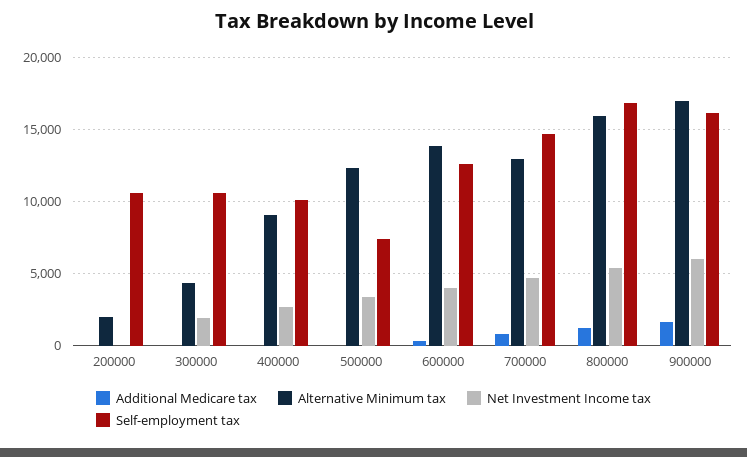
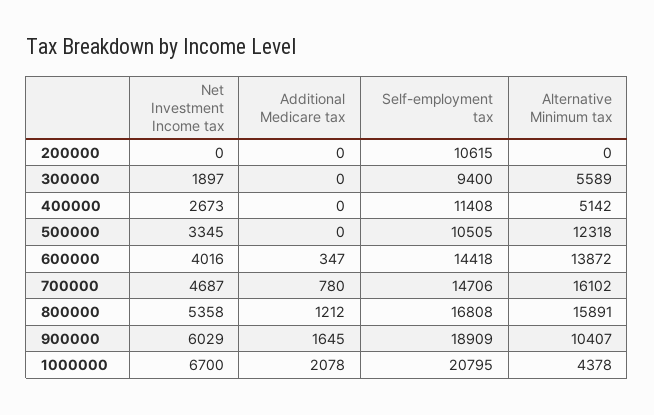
  {
    "Additional Medicare tax": {
      "200000": 0,
      "300000": 0,
      "400000": 0,
      "500000": 0,
      "600000": 347,
      "700000": 780,
      "800000": 1212,
-     "900000": 1645
+     "900000": 1645,
+     "1000000": 2078
    },
    "Alternative Minimum tax": {
-     "200000": 2000,
+     "200000": 0,
-     "300000": 4500,
+     "300000": 5589,
-     "400000": 9000,
+     "400000": 5142,
      "500000": 12318,
      "600000": 13872,
-     "700000": 13000,
+     "700000": 16102,
      "800000": 15891,
-     "900000": 17000
+     "900000": 10407,
+     "1000000": 4378
    },
    "Net Investment Income tax": {
      "200000": 0,
      "300000": 1897,
      "400000": 2673,
      "500000": 3345,
      "600000": 4016,
      "700000": 4687,
      "800000": 5358,
-     "900000": 6029
+     "900000": 6029,
+     "1000000": 6700
    },
    "Self-employment tax": {
      "200000": 10615,
-     "300000": 10500,
+     "300000": 9400,
-     "400000": 10000,
+     "400000": 11408,
-     "500000": 7500,
+     "500000": 10505,
-     "600000": 12500,
+     "600000": 14418,
      "700000": 14706,
      "800000": 16808,
-     "900000": 16000
+     "900000": 18909,
+     "1000000": 20795
    }
  }

